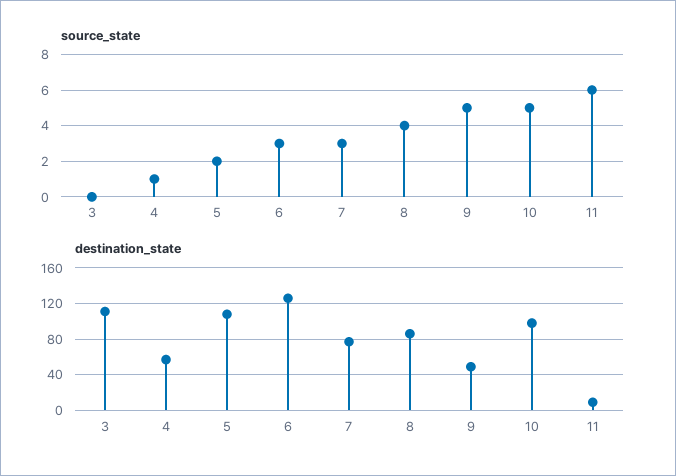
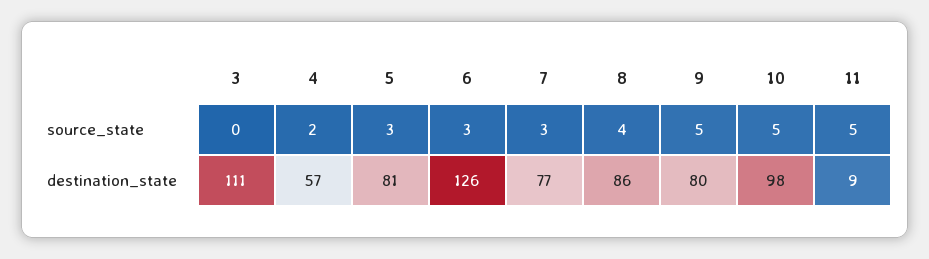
  {
    "source_state": {
      "3": 0,
-     "4": 1,
+     "4": 2,
-     "5": 2,
+     "5": 3,
      "6": 3,
      "7": 3,
      "8": 4,
      "9": 5,
      "10": 5,
-     "11": 6
+     "11": 5
    },
    "destination_state": {
      "3": 111,
      "4": 57,
-     "5": 110,
+     "5": 81,
      "6": 126,
      "7": 77,
      "8": 86,
-     "9": 50,
+     "9": 80,
      "10": 98,
      "11": 9
    }
  }

